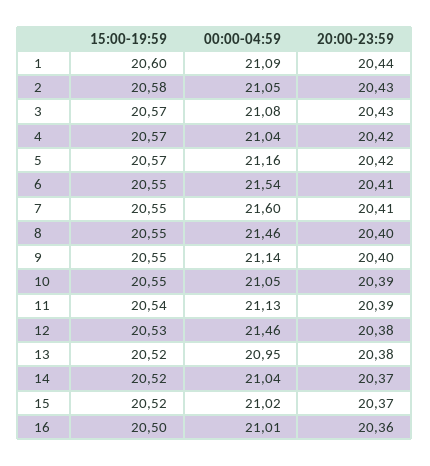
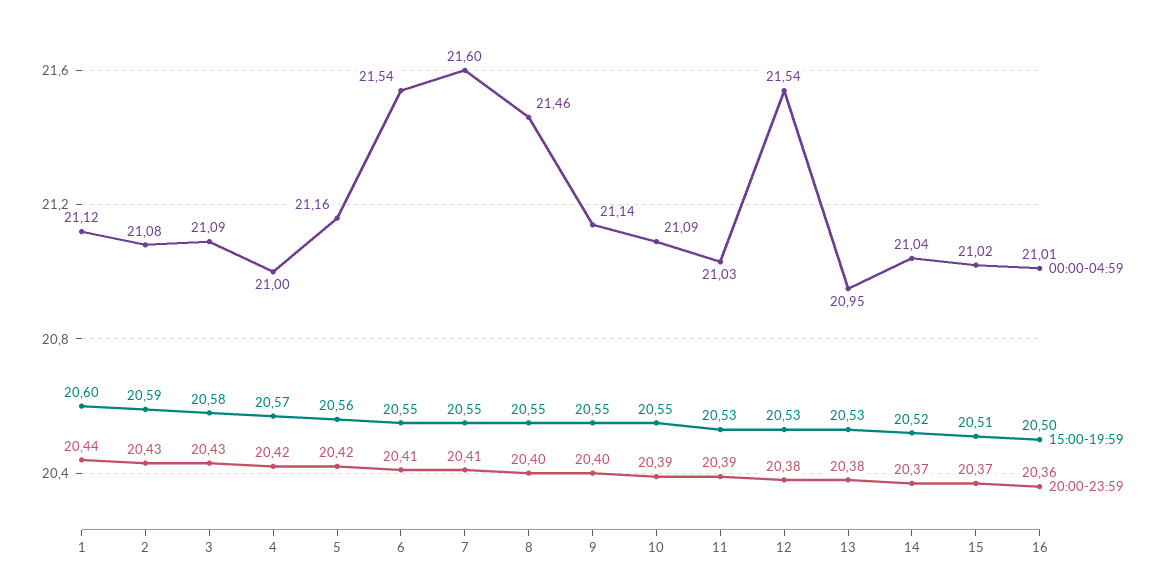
  {
    "15:00-19:59": {
      "1": 20.6,
-     "2": 20.58,
+     "2": 20.59,
-     "3": 20.57,
+     "3": 20.58,
      "4": 20.57,
-     "5": 20.57,
+     "5": 20.56,
      "6": 20.55,
      "7": 20.55,
      "8": 20.55,
      "9": 20.55,
      "10": 20.55,
-     "11": 20.54,
+     "11": 20.53,
      "12": 20.53,
-     "13": 20.52,
+     "13": 20.53,
      "14": 20.52,
-     "15": 20.52,
+     "15": 20.51,
      "16": 20.5
    },
    "00:00-04:59": {
-     "1": 21.09,
+     "1": 21.12,
-     "2": 21.05,
+     "2": 21.08,
-     "3": 21.08,
+     "3": 21.09,
-     "4": 21.04,
+     "4": 21,
      "5": 21.16,
      "6": 21.54,
      "7": 21.6,
      "8": 21.46,
      "9": 21.14,
-     "10": 21.05,
+     "10": 21.09,
-     "11": 21.13,
+     "11": 21.03,
-     "12": 21.46,
+     "12": 21.54,
      "13": 20.95,
      "14": 21.04,
      "15": 21.02,
      "16": 21.01
    },
    "20:00-23:59": {
      "1": 20.44,
      "2": 20.43,
      "3": 20.43,
      "4": 20.42,
      "5": 20.42,
      "6": 20.41,
      "7": 20.41,
      "8": 20.4,
      "9": 20.4,
      "10": 20.39,
      "11": 20.39,
      "12": 20.38,
      "13": 20.38,
      "14": 20.37,
      "15": 20.37,
      "16": 20.36
    }
  }

